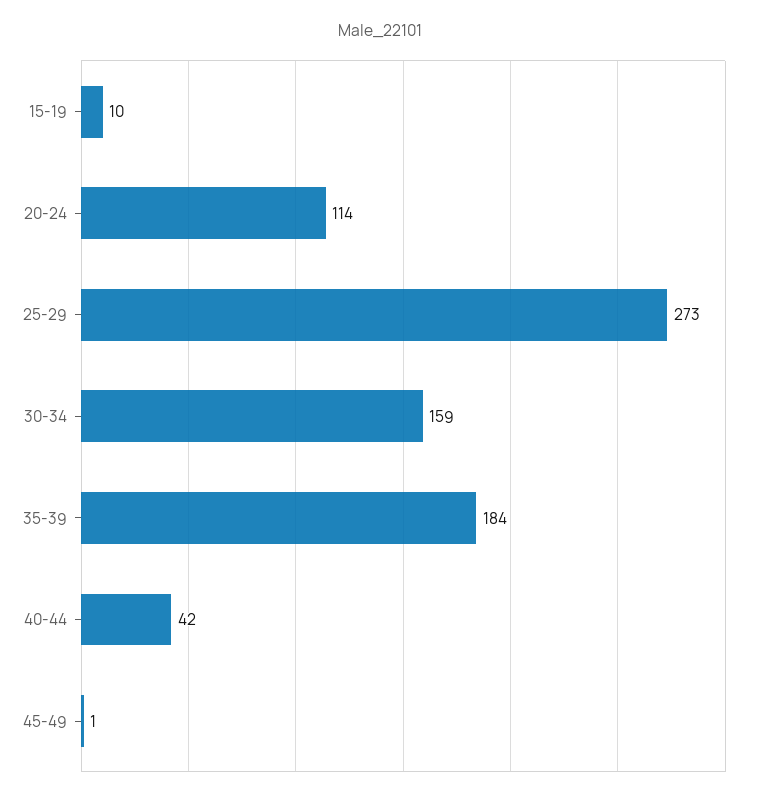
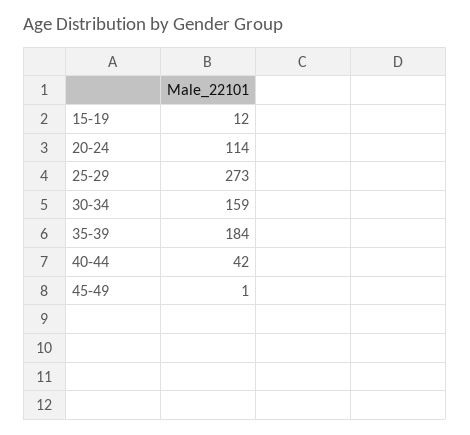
  {
-   "15-19": 10,
+   "15-19": 12,
    "20-24": 114,
    "25-29": 273,
    "30-34": 159,
    "35-39": 184,
    "40-44": 42,
    "45-49": 1
  }

